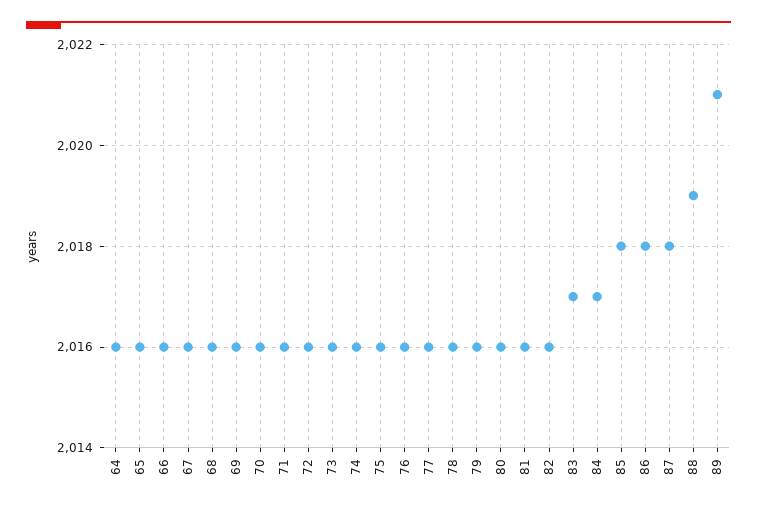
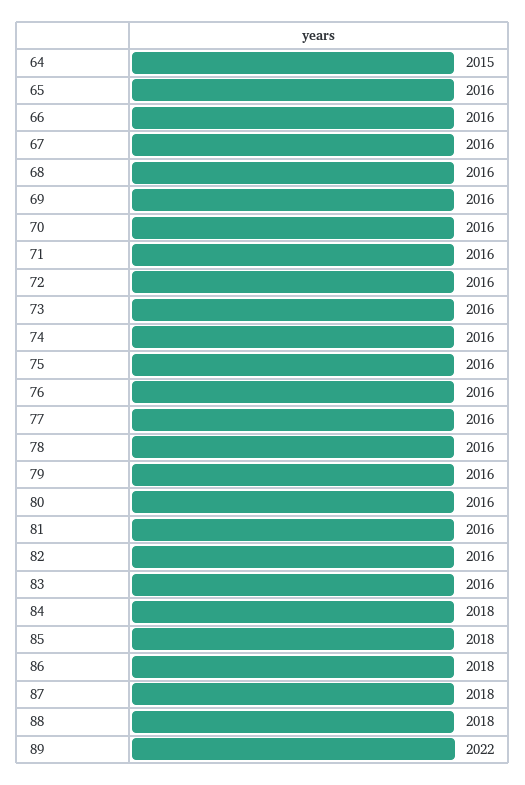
  {
-   "64": 2016,
+   "64": 2015,
    "65": 2016,
    "66": 2016,
    "67": 2016,
    "68": 2016,
    "69": 2016,
    "70": 2016,
    "71": 2016,
    "72": 2016,
    "73": 2016,
    "74": 2016,
    "75": 2016,
    "76": 2016,
    "77": 2016,
    "78": 2016,
    "79": 2016,
    "80": 2016,
    "81": 2016,
    "82": 2016,
-   "83": 2017,
+   "83": 2016,
-   "84": 2017,
+   "84": 2018,
    "85": 2018,
    "86": 2018,
    "87": 2018,
-   "88": 2019,
+   "88": 2018,
-   "89": 2021
+   "89": 2022
  }

